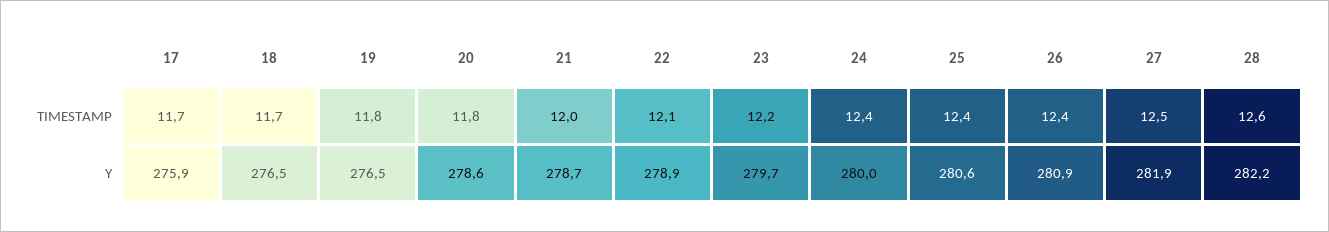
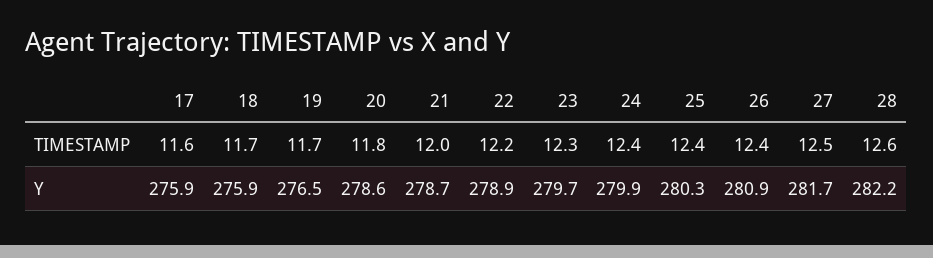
  {
    "17": {
-     "TIMESTAMP": 11.7,
+     "TIMESTAMP": 11.6,
      "Y": 275.9
    },
    "18": {
      "TIMESTAMP": 11.7,
-     "Y": 276.5
+     "Y": 275.9
    },
    "19": {
-     "TIMESTAMP": 11.8,
+     "TIMESTAMP": 11.7,
      "Y": 276.5
    },
    "20": {
      "TIMESTAMP": 11.8,
      "Y": 278.6
    },
    "21": {
      "TIMESTAMP": 12,
      "Y": 278.7
    },
    "22": {
-     "TIMESTAMP": 12.1,
+     "TIMESTAMP": 12.2,
      "Y": 278.9
    },
    "23": {
-     "TIMESTAMP": 12.2,
+     "TIMESTAMP": 12.3,
      "Y": 279.7
    },
    "24": {
      "TIMESTAMP": 12.4,
-     "Y": 280
+     "Y": 279.9
    },
    "25": {
      "TIMESTAMP": 12.4,
-     "Y": 280.6
+     "Y": 280.3
    },
    "26": {
      "TIMESTAMP": 12.4,
      "Y": 280.9
    },
    "27": {
      "TIMESTAMP": 12.5,
-     "Y": 281.9
+     "Y": 281.7
    },
    "28": {
      "TIMESTAMP": 12.6,
      "Y": 282.2
    }
  }

